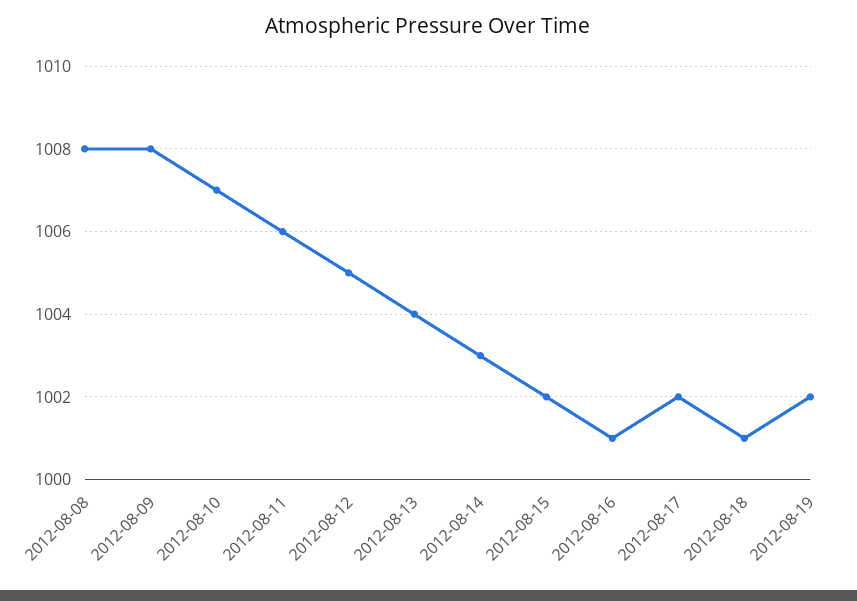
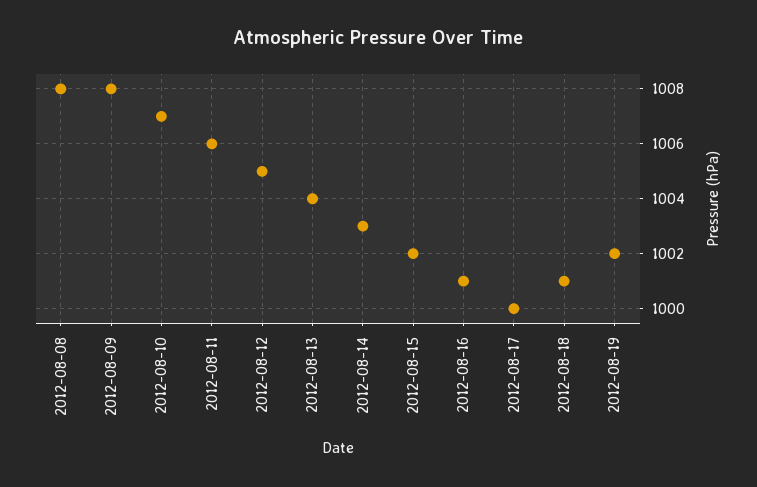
  {
    "2012-08-08": 1008,
    "2012-08-09": 1008,
    "2012-08-10": 1007,
    "2012-08-11": 1006,
    "2012-08-12": 1005,
    "2012-08-13": 1004,
    "2012-08-14": 1003,
    "2012-08-15": 1002,
    "2012-08-16": 1001,
-   "2012-08-17": 1002,
+   "2012-08-17": 1000,
    "2012-08-18": 1001,
    "2012-08-19": 1002
  }

